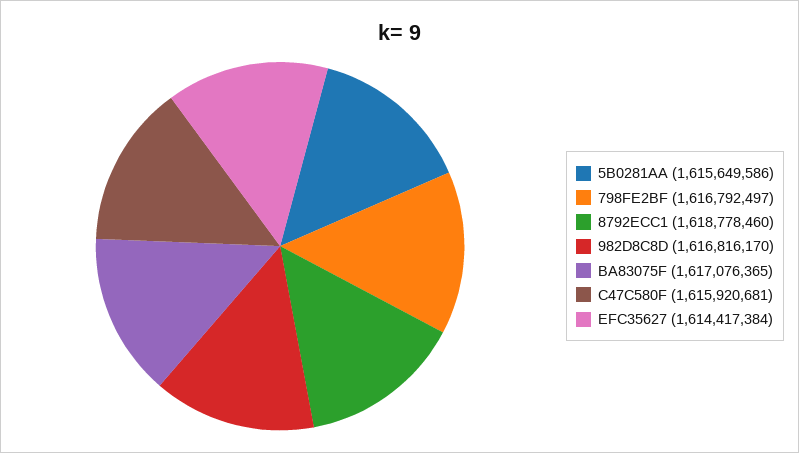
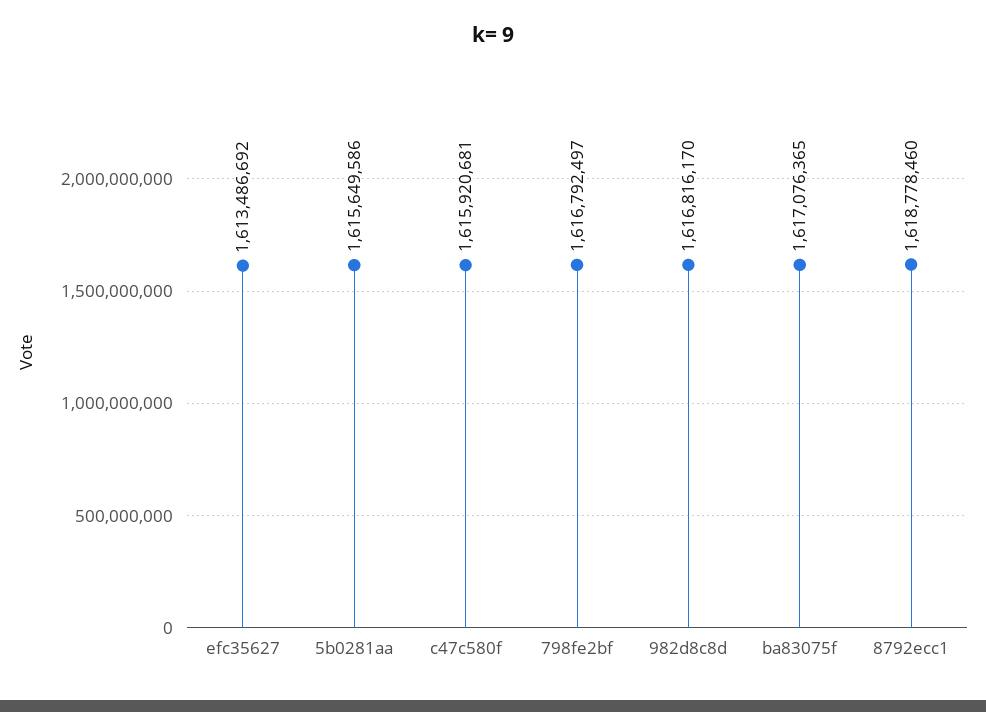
  {
    "5B0281AA": 1615649586,
    "798FE2BF": 1616792497,
    "8792ECC1": 1618778460,
    "982D8C8D": 1616816170,
    "BA83075F": 1617076365,
    "C47C580F": 1615920681,
-   "EFC35627": 1614417384
+   "EFC35627": 1613486692
  }

